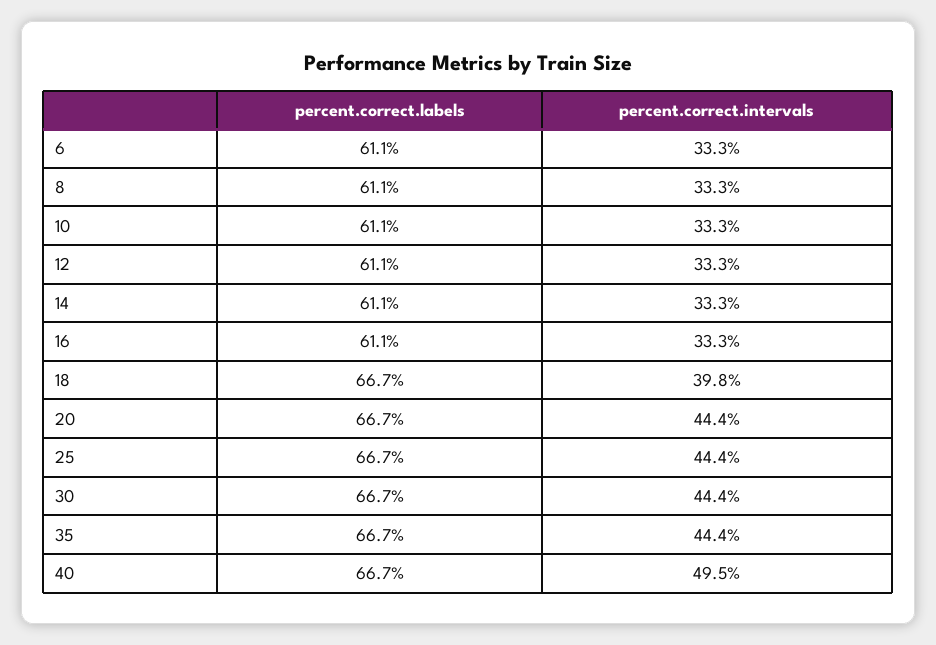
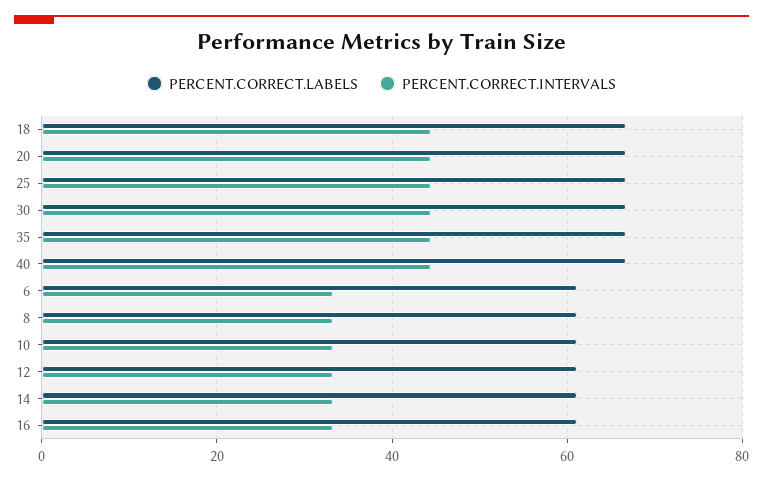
  {
    "percent.correct.labels": {
      "6": 61.1,
      "8": 61.1,
      "10": 61.1,
      "12": 61.1,
      "14": 61.1,
      "16": 61.1,
      "18": 66.7,
      "20": 66.7,
      "25": 66.7,
      "30": 66.7,
      "35": 66.7,
      "40": 66.7
    },
    "percent.correct.intervals": {
      "6": 33.3,
      "8": 33.3,
      "10": 33.3,
      "12": 33.3,
      "14": 33.3,
      "16": 33.3,
-     "18": 39.8,
+     "18": 44,
      "20": 44.4,
      "25": 44.4,
      "30": 44.4,
      "35": 44.4,
-     "40": 49.5
+     "40": 44
    }
  }

